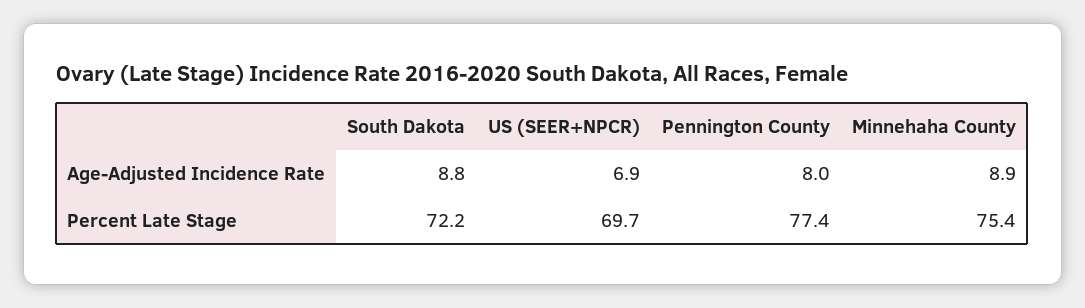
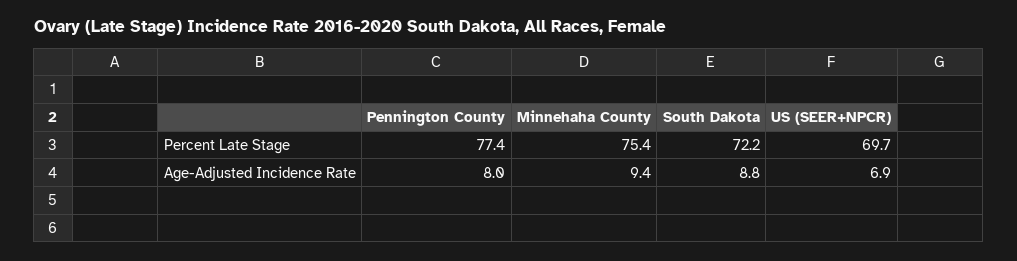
  {
    "South Dakota": {
      "Age-Adjusted Incidence Rate": 8.8,
      "Percent Late Stage": 72.2
    },
    "US (SEER+NPCR)": {
      "Age-Adjusted Incidence Rate": 6.9,
      "Percent Late Stage": 69.7
    },
    "Pennington County": {
      "Age-Adjusted Incidence Rate": 8,
      "Percent Late Stage": 77.4
    },
    "Minnehaha County": {
-     "Age-Adjusted Incidence Rate": 8.9,
+     "Age-Adjusted Incidence Rate": 9.4,
      "Percent Late Stage": 75.4
    }
  }

